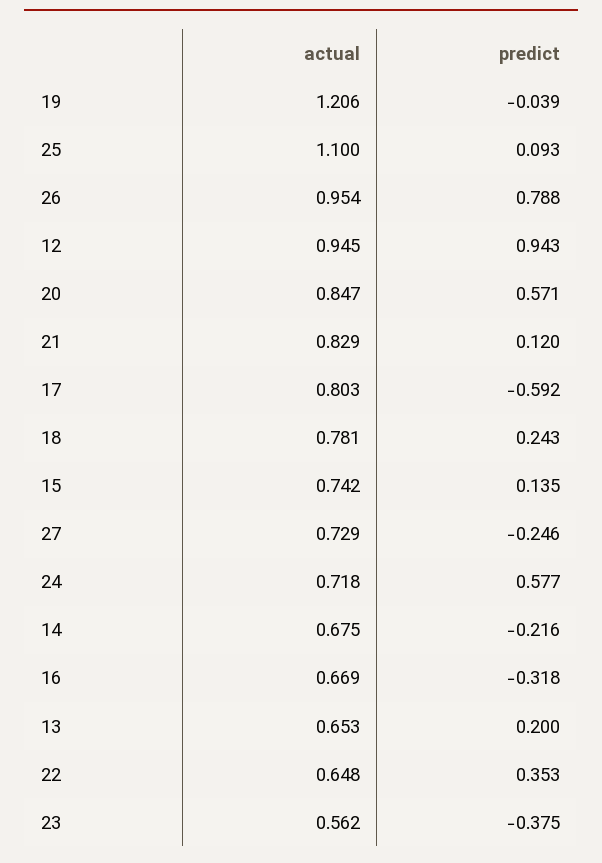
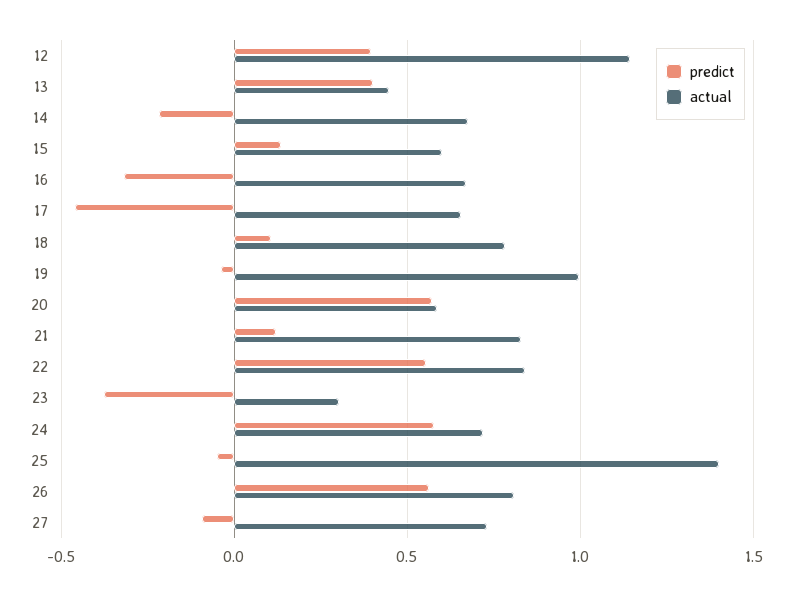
  {
    "actual": {
-     "19": 1.206,
+     "19": 1,
-     "25": 1.1,
+     "25": 1.4,
-     "26": 0.954,
+     "26": 0.8,
-     "12": 0.945,
+     "12": 1.15,
-     "20": 0.847,
+     "20": 0.6,
      "21": 0.829,
-     "17": 0.803,
+     "17": 0.65,
      "18": 0.781,
-     "15": 0.742,
+     "15": 0.6,
      "27": 0.729,
      "24": 0.718,
      "14": 0.675,
      "16": 0.669,
-     "13": 0.653,
+     "13": 0.45,
-     "22": 0.648,
+     "22": 0.85,
-     "23": 0.562
+     "23": 0.3
    },
    "predict": {
      "19": -0.039,
-     "25": 0.093,
+     "25": -0.05,
-     "26": 0.788,
+     "26": 0.55,
-     "12": 0.943,
+     "12": 0.4,
      "20": 0.571,
      "21": 0.12,
-     "17": -0.592,
+     "17": -0.45,
-     "18": 0.243,
+     "18": 0.1,
      "15": 0.135,
-     "27": -0.246,
+     "27": -0.1,
      "24": 0.577,
      "14": -0.216,
      "16": -0.318,
-     "13": 0.2,
+     "13": 0.4,
-     "22": 0.353,
+     "22": 0.55,
      "23": -0.375
    }
  }

